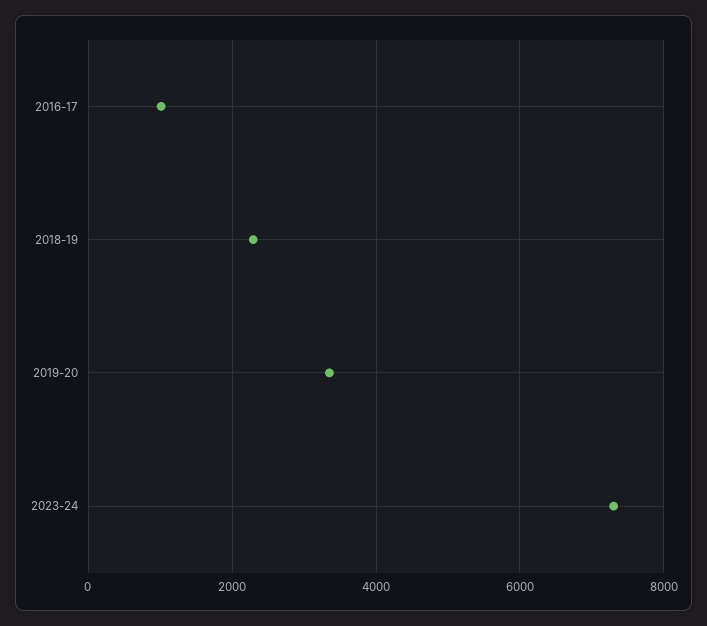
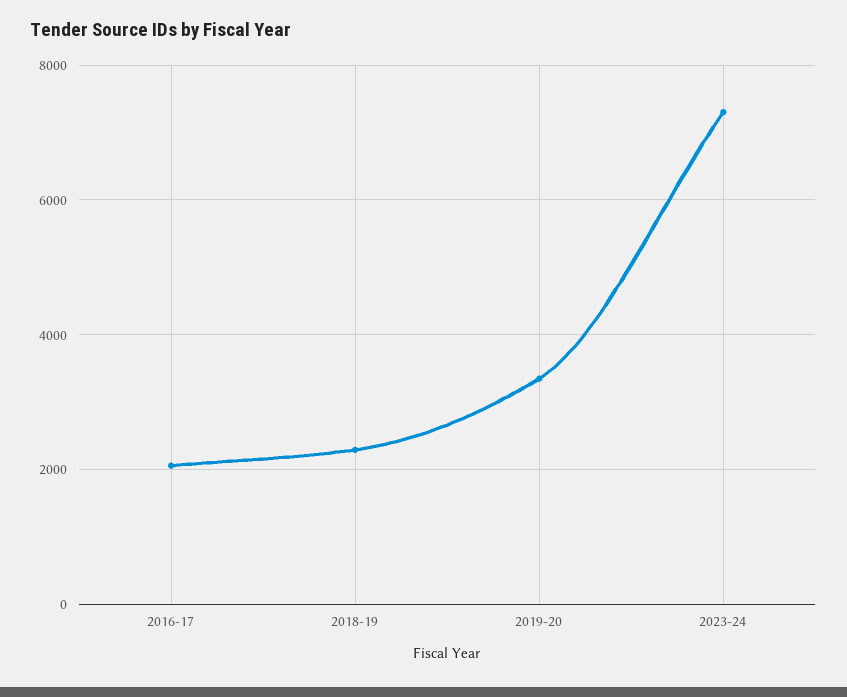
  {
-   "2016-17": 1000,
+   "2016-17": 2000,
    "2018-19": 2200,
    "2019-20": 3400,
    "2023-24": 7400
  }

